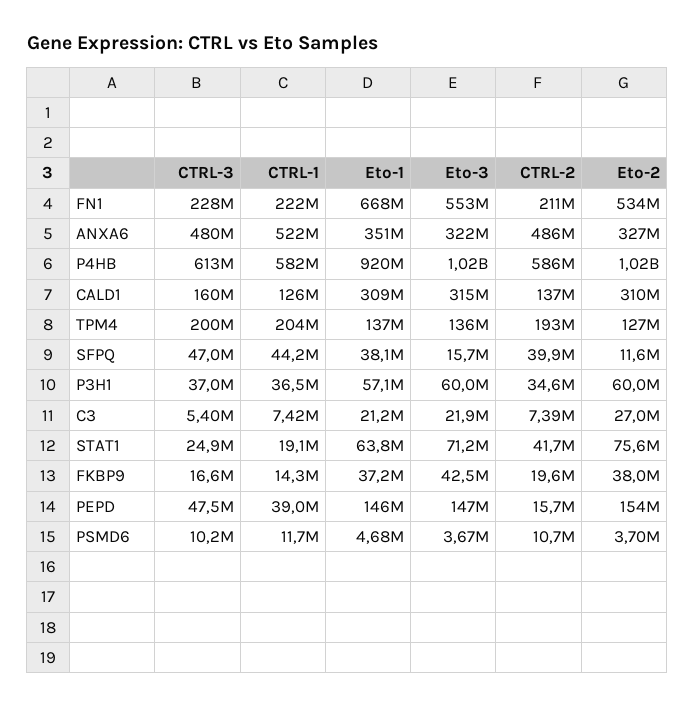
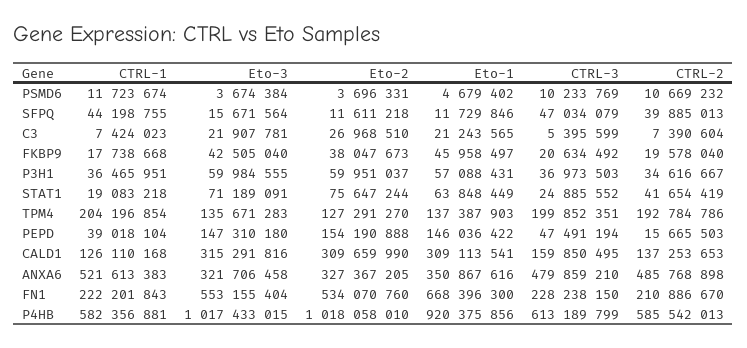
  {
    "CTRL-3": {
      "FN1": 228238150,
      "ANXA6": 479859210,
      "P4HB": 613189799,
      "CALD1": 159850495,
      "TPM4": 199852351,
      "SFPQ": 47034079,
      "P3H1": 36973503,
      "C3": 5395599,
      "STAT1": 24885552,
-     "FKBP9": 16600000,
+     "FKBP9": 20634492,
      "PEPD": 47491194,
      "PSMD6": 10233769
    },
    "CTRL-1": {
      "FN1": 222201843,
      "ANXA6": 521613383,
      "P4HB": 582356881,
      "CALD1": 126110168,
      "TPM4": 204196854,
      "SFPQ": 44198755,
      "P3H1": 36465951,
      "C3": 7424023,
      "STAT1": 19083218,
-     "FKBP9": 14300000,
+     "FKBP9": 17738668,
      "PEPD": 39018104,
      "PSMD6": 11723674
    },
    "Eto-1": {
      "FN1": 668396300,
      "ANXA6": 350867616,
      "P4HB": 920375856,
      "CALD1": 309113541,
      "TPM4": 137387903,
-     "SFPQ": 38100000,
+     "SFPQ": 11729846,
      "P3H1": 57088431,
      "C3": 21243565,
      "STAT1": 63848449,
-     "FKBP9": 37200000,
+     "FKBP9": 45958497,
      "PEPD": 146036422,
      "PSMD6": 4679402
    },
    "Eto-3": {
      "FN1": 553155404,
      "ANXA6": 321706458,
      "P4HB": 1017433015,
      "CALD1": 315291816,
      "TPM4": 135671283,
      "SFPQ": 15671564,
      "P3H1": 59984555,
      "C3": 21907781,
      "STAT1": 71189091,
      "FKBP9": 42505040,
      "PEPD": 147310180,
      "PSMD6": 3674384
    },
    "CTRL-2": {
      "FN1": 210886670,
      "ANXA6": 485768898,
      "P4HB": 585542013,
      "CALD1": 137253653,
      "TPM4": 192784786,
      "SFPQ": 39885013,
      "P3H1": 34616667,
      "C3": 7390604,
      "STAT1": 41654419,
      "FKBP9": 19578040,
      "PEPD": 15665503,
      "PSMD6": 10669232
    },
    "Eto-2": {
      "FN1": 534070760,
      "ANXA6": 327367205,
      "P4HB": 1018058010,
      "CALD1": 309659990,
      "TPM4": 127291270,
      "SFPQ": 11611218,
      "P3H1": 59951037,
      "C3": 26968510,
      "STAT1": 75647244,
      "FKBP9": 38047673,
      "PEPD": 154190888,
      "PSMD6": 3696331
    }
  }

